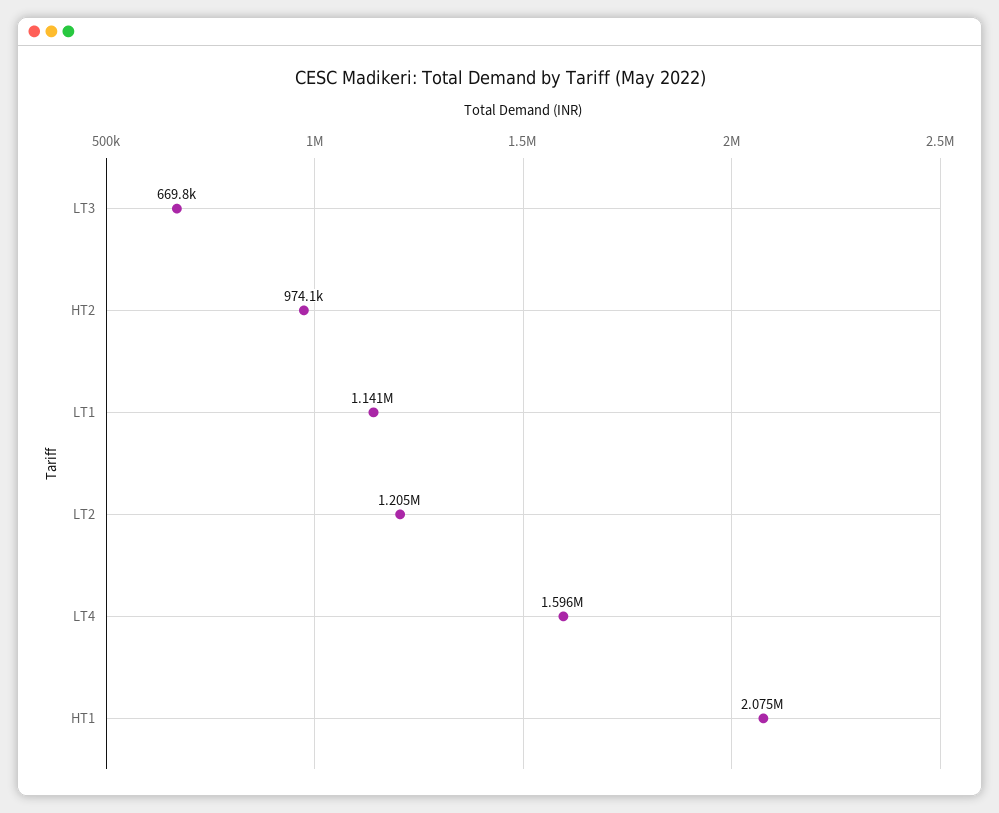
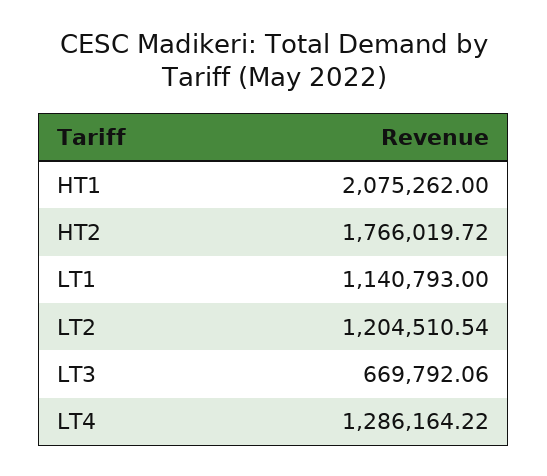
  {
    "LT3": 669792.06,
-   "HT2": 974100,
+   "HT2": 1766019.72,
    "LT1": 1140793,
    "LT2": 1204510.54,
-   "LT4": 1596000,
+   "LT4": 1286164.22,
    "HT1": 2075262
  }

